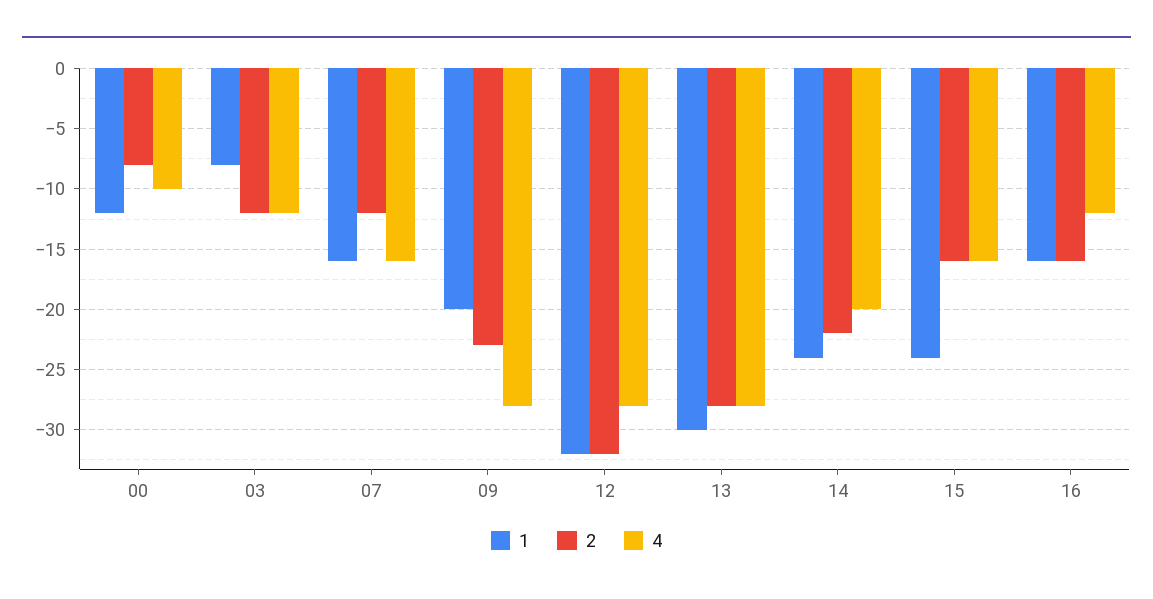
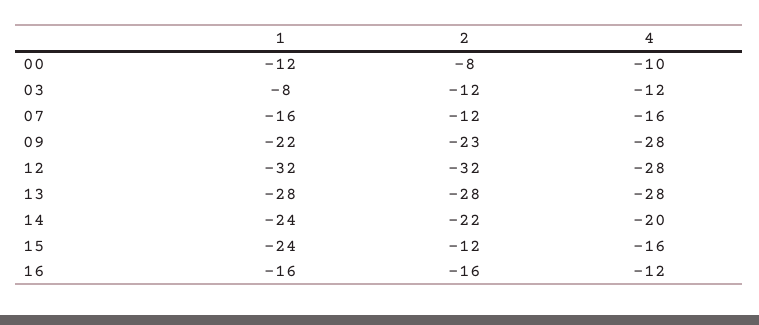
  {
    "1": {
      "00": -12,
      "03": -8,
      "07": -16,
-     "09": -20,
+     "09": -22,
      "12": -32,
-     "13": -30,
+     "13": -28,
      "14": -24,
      "15": -24,
      "16": -16
    },
    "2": {
      "00": -8,
      "03": -12,
      "07": -12,
      "09": -23,
      "12": -32,
      "13": -28,
      "14": -22,
-     "15": -16,
+     "15": -12,
      "16": -16
    },
    "4": {
      "00": -10,
      "03": -12,
      "07": -16,
      "09": -28,
      "12": -28,
      "13": -28,
      "14": -20,
      "15": -16,
      "16": -12
    }
  }

